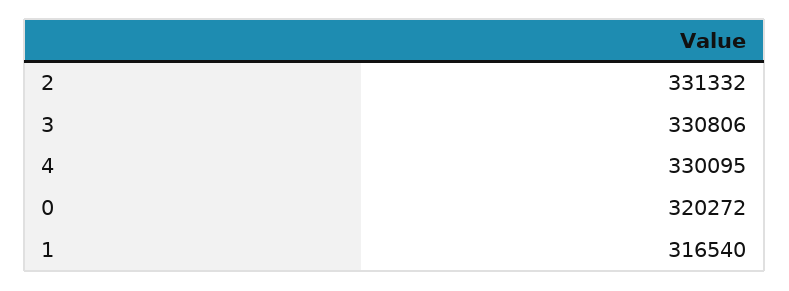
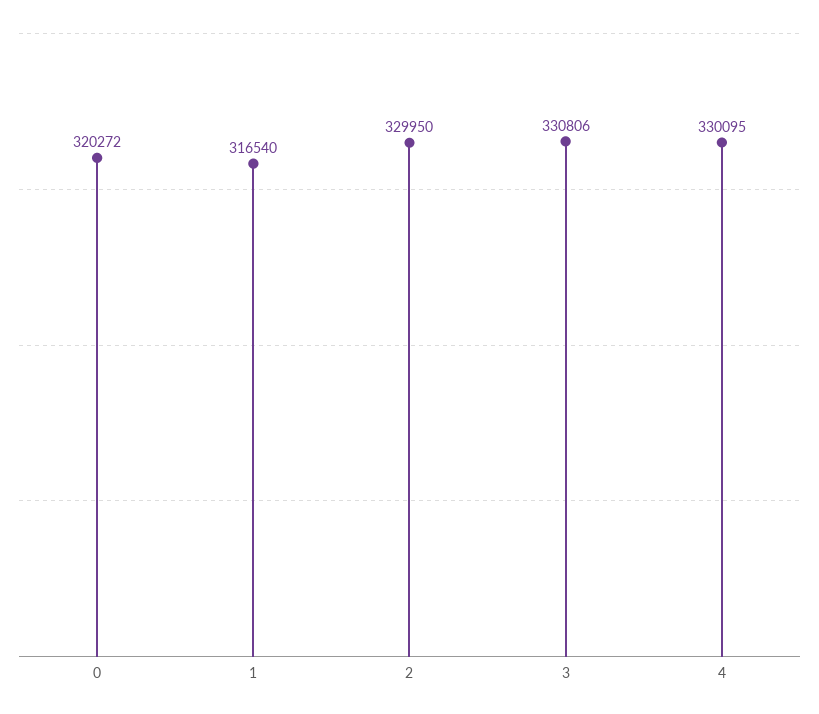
  {
-   "2": 331332,
+   "2": 329950,
    "3": 330806,
    "4": 330095,
    "0": 320272,
    "1": 316540
  }

